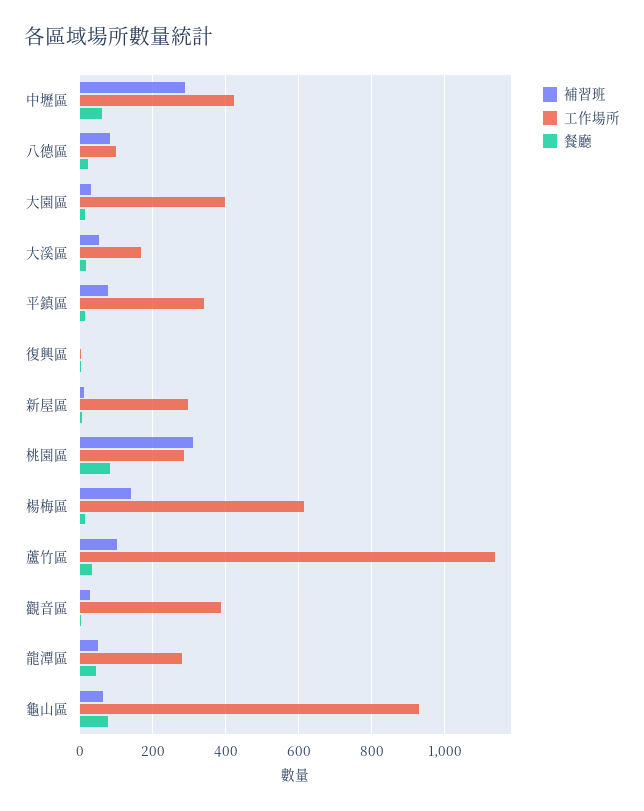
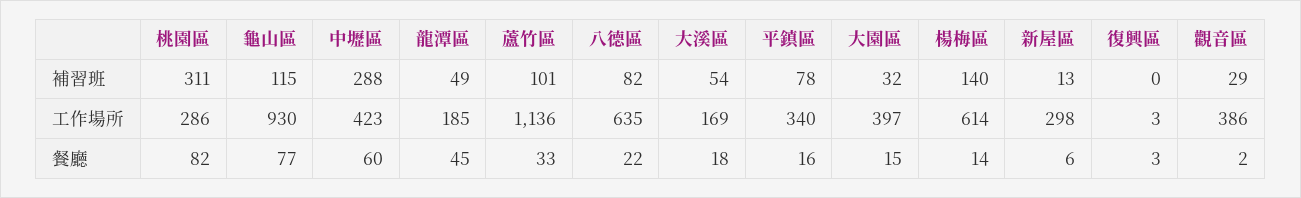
  {
    "補習班": {
      "中壢區": 288,
      "八德區": 82,
      "大園區": 32,
      "大溪區": 54,
      "平鎮區": 78,
      "復興區": 0,
      "新屋區": 13,
      "桃園區": 311,
      "楊梅區": 140,
      "蘆竹區": 101,
      "觀音區": 29,
      "龍潭區": 49,
-     "龜山區": 60
+     "龜山區": 115
    },
    "工作場所": {
      "中壢區": 423,
-     "八德區": 100,
+     "八德區": 635,
      "大園區": 397,
      "大溪區": 169,
      "平鎮區": 340,
      "復興區": 3,
      "新屋區": 298,
      "桃園區": 286,
      "楊梅區": 614,
      "蘆竹區": 1136,
      "觀音區": 386,
-     "龍潭區": 280,
+     "龍潭區": 185,
      "龜山區": 930
    },
    "餐廳": {
      "中壢區": 60,
      "八德區": 22,
      "大園區": 15,
      "大溪區": 18,
      "平鎮區": 16,
      "復興區": 3,
      "新屋區": 6,
      "桃園區": 82,
      "楊梅區": 14,
      "蘆竹區": 33,
      "觀音區": 2,
      "龍潭區": 45,
      "龜山區": 77
    }
  }

